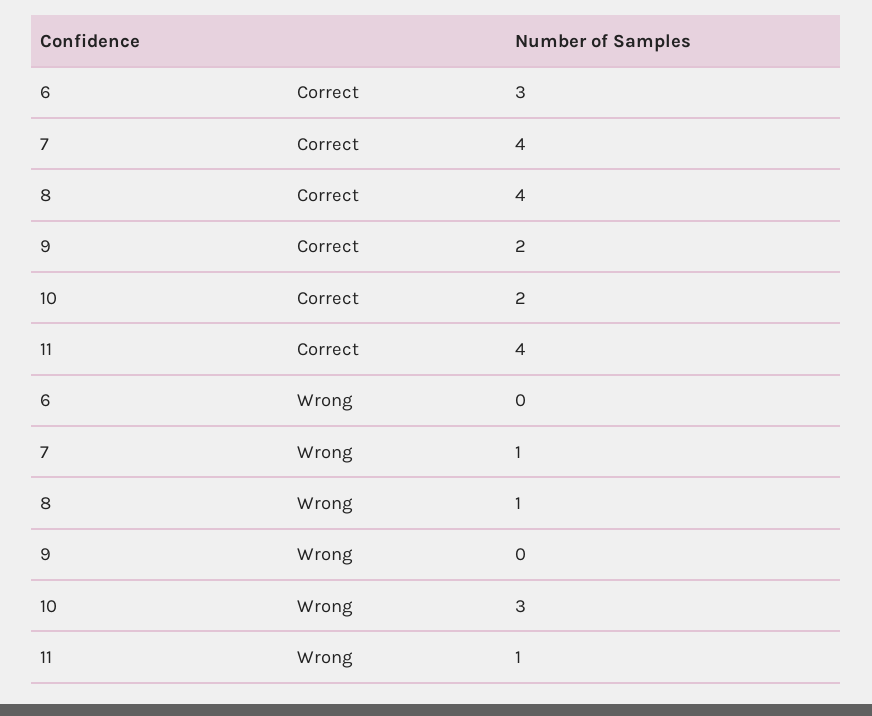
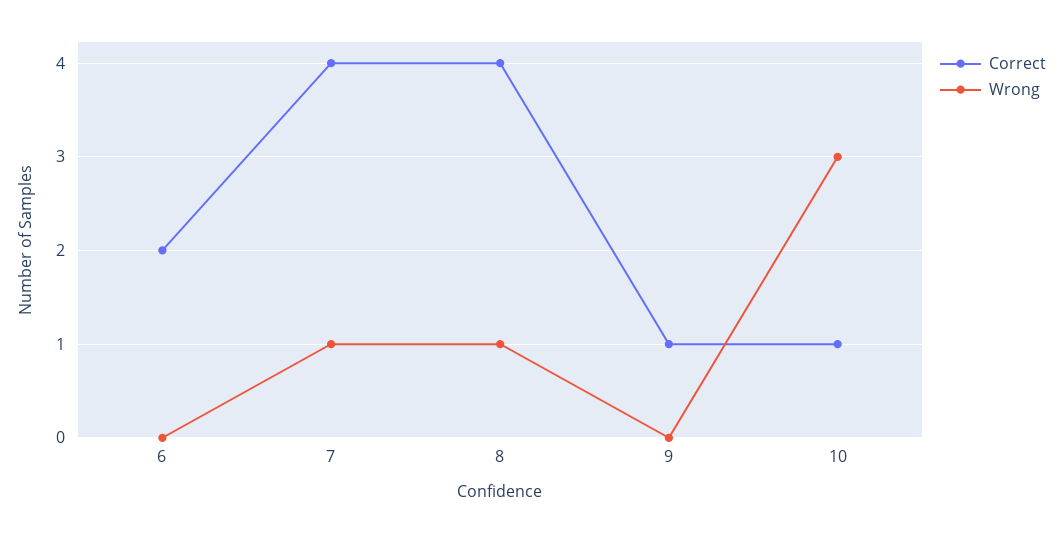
  {
    "Correct": {
-     "6": 3,
+     "6": 2,
      "7": 4,
      "8": 4,
-     "9": 2,
+     "9": 1,
-     "10": 2,
+     "10": 1
-     "11": 4
    },
    "Wrong": {
      "6": 0,
      "7": 1,
      "8": 1,
      "9": 0,
-     "10": 3,
+     "10": 3
-     "11": 1
    }
  }

